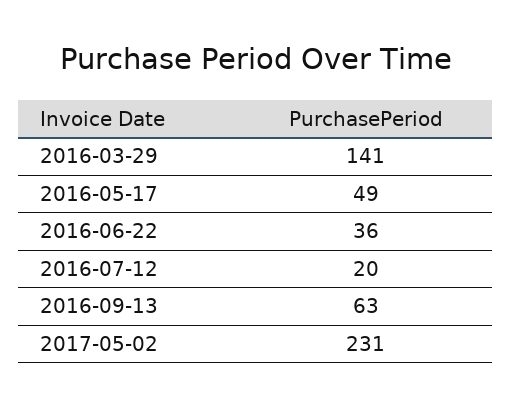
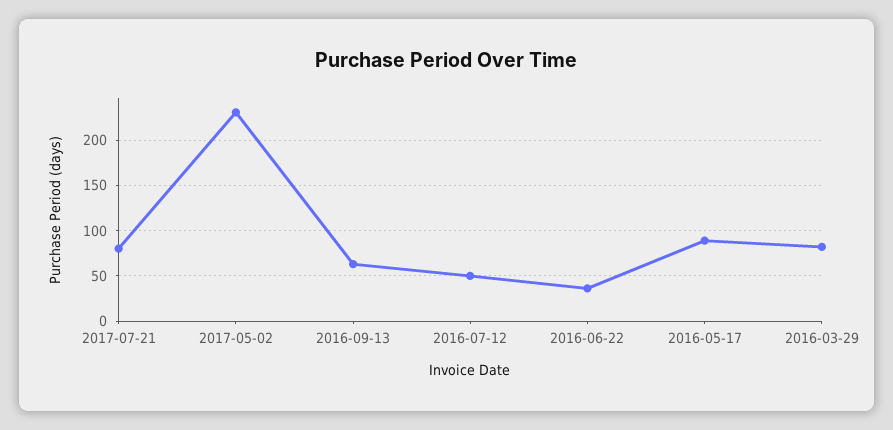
  {
-   "2016-03-29": 141,
+   "2016-03-29": 80,
-   "2016-05-17": 49,
+   "2016-05-17": 90,
    "2016-06-22": 36,
-   "2016-07-12": 20,
+   "2016-07-12": 50,
    "2016-09-13": 63,
-   "2017-05-02": 231
+   "2017-05-02": 231,
+   "2017-07-21": 80
  }

